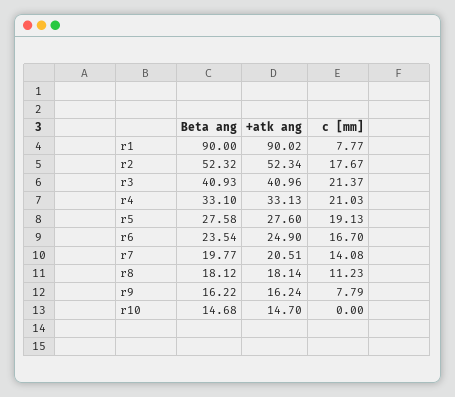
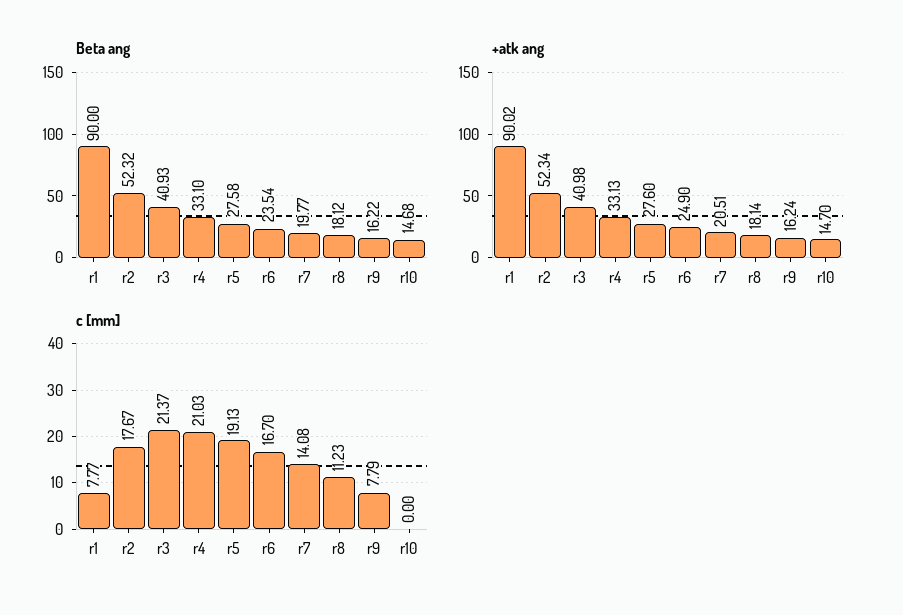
  {
    "Beta ang": {
      "r1": 90,
      "r2": 52.32,
      "r3": 40.93,
      "r4": 33.1,
      "r5": 27.58,
      "r6": 23.54,
      "r7": 19.77,
      "r8": 18.12,
      "r9": 16.22,
      "r10": 14.68
    },
    "+atk ang": {
      "r1": 90.02,
      "r2": 52.34,
-     "r3": 40.96,
+     "r3": 40.98,
      "r4": 33.13,
      "r5": 27.6,
      "r6": 24.9,
      "r7": 20.51,
      "r8": 18.14,
      "r9": 16.24,
      "r10": 14.7
    },
    "c [mm]": {
      "r1": 7.77,
      "r2": 17.67,
      "r3": 21.37,
      "r4": 21.03,
      "r5": 19.13,
      "r6": 16.7,
      "r7": 14.08,
      "r8": 11.23,
      "r9": 7.79,
      "r10": 0
    }
  }

